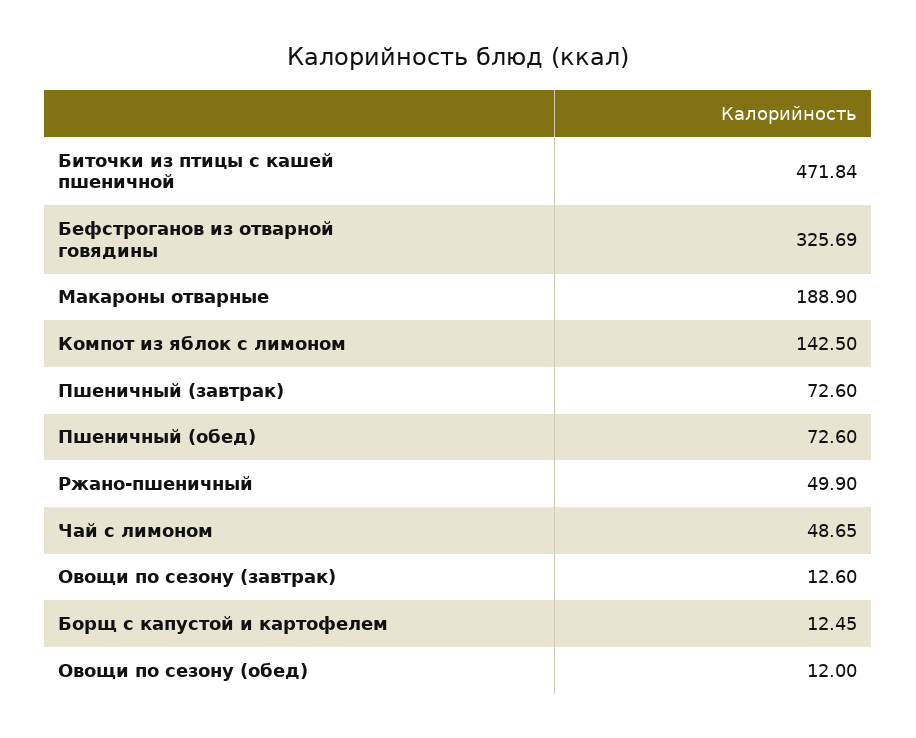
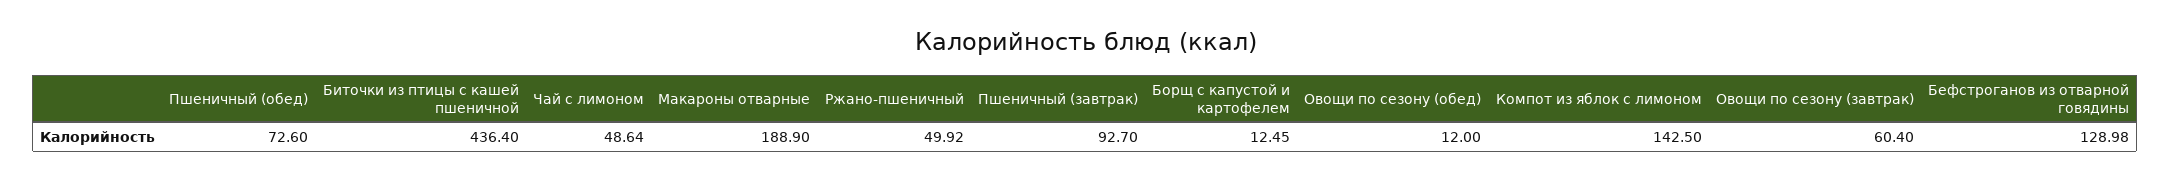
  {
-   "Биточки из птицы с кашей пшеничной": 471.84,
+   "Биточки из птицы с кашей пшеничной": 436.4,
-   "Бефстроганов из отварной говядины": 325.69,
+   "Бефстроганов из отварной говядины": 128.98,
    "Макароны отварные": 188.9,
    "Компот из яблок с лимоном": 142.5,
-   "Пшеничный (завтрак)": 72.6,
+   "Пшеничный (завтрак)": 92.7,
    "Пшеничный (обед)": 72.6,
-   "Ржано-пшеничный": 49.9,
+   "Ржано-пшеничный": 49.92,
-   "Чай с лимоном": 48.65,
+   "Чай с лимоном": 48.64,
-   "Овощи по сезону (завтрак)": 12.6,
+   "Овощи по сезону (завтрак)": 60.4,
    "Борщ с капустой и картофелем": 12.45,
    "Овощи по сезону (обед)": 12
  }

